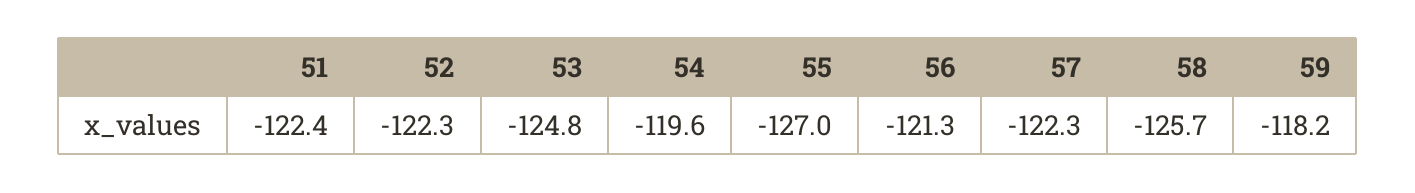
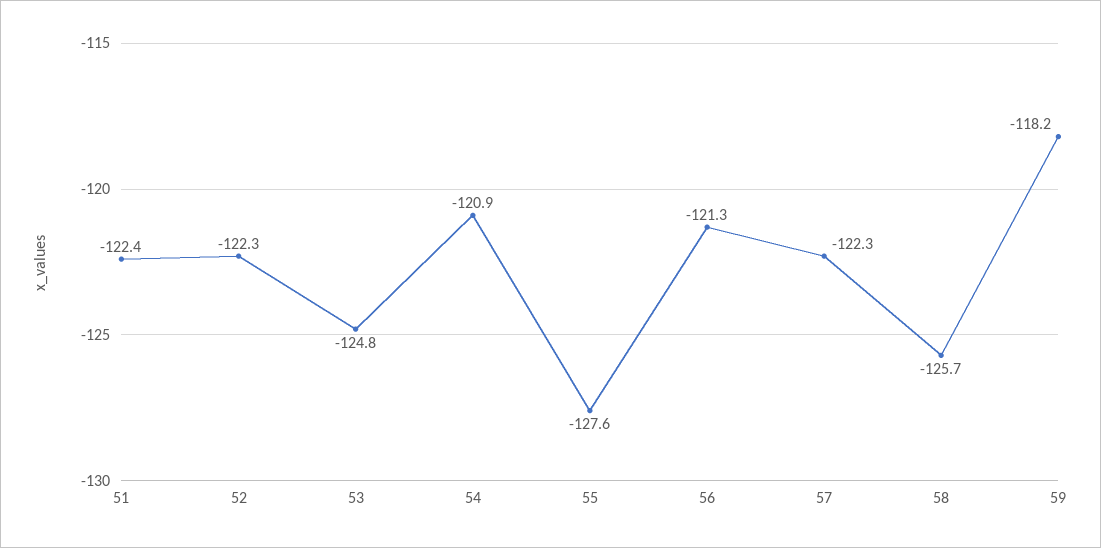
  {
    "51": -122.4,
    "52": -122.3,
    "53": -124.8,
-   "54": -119.6,
+   "54": -120.9,
-   "55": -127,
+   "55": -127.6,
    "56": -121.3,
    "57": -122.3,
    "58": -125.7,
    "59": -118.2
  }

